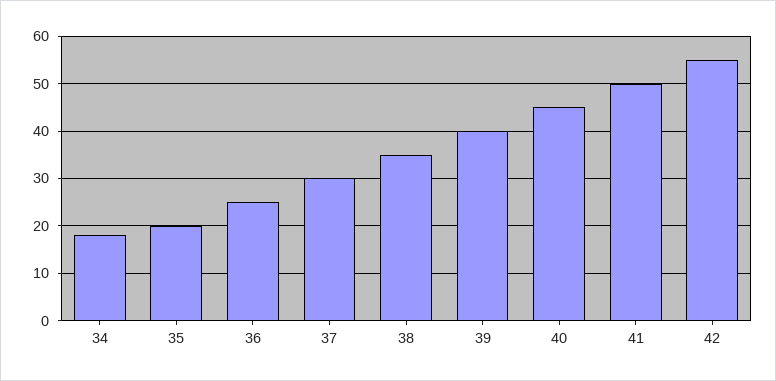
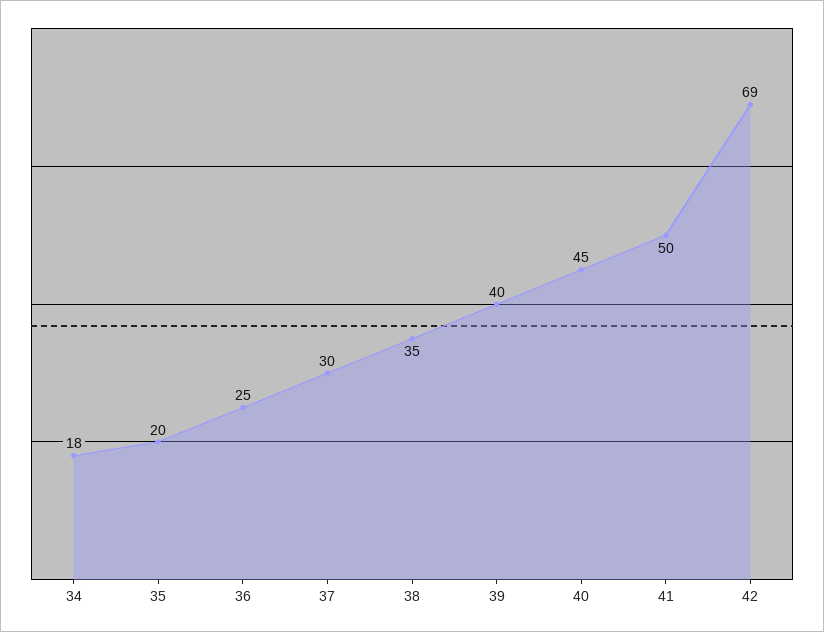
  {
    "34": 18,
    "35": 20,
    "36": 25,
    "37": 30,
    "38": 35,
    "39": 40,
    "40": 45,
    "41": 50,
-   "42": 55
+   "42": 69
  }

